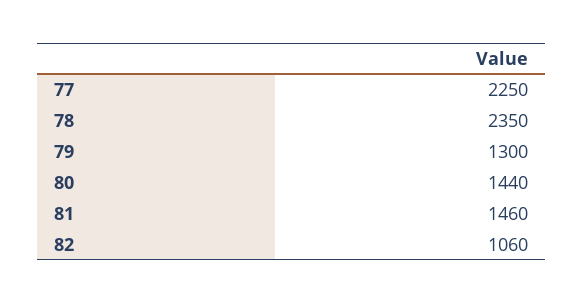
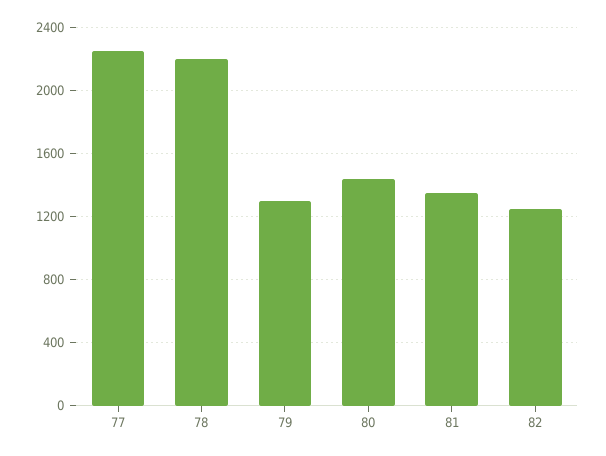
  {
    "77": 2250,
-   "78": 2350,
+   "78": 2200,
    "79": 1300,
    "80": 1440,
-   "81": 1460,
+   "81": 1350,
-   "82": 1060
+   "82": 1250
  }

